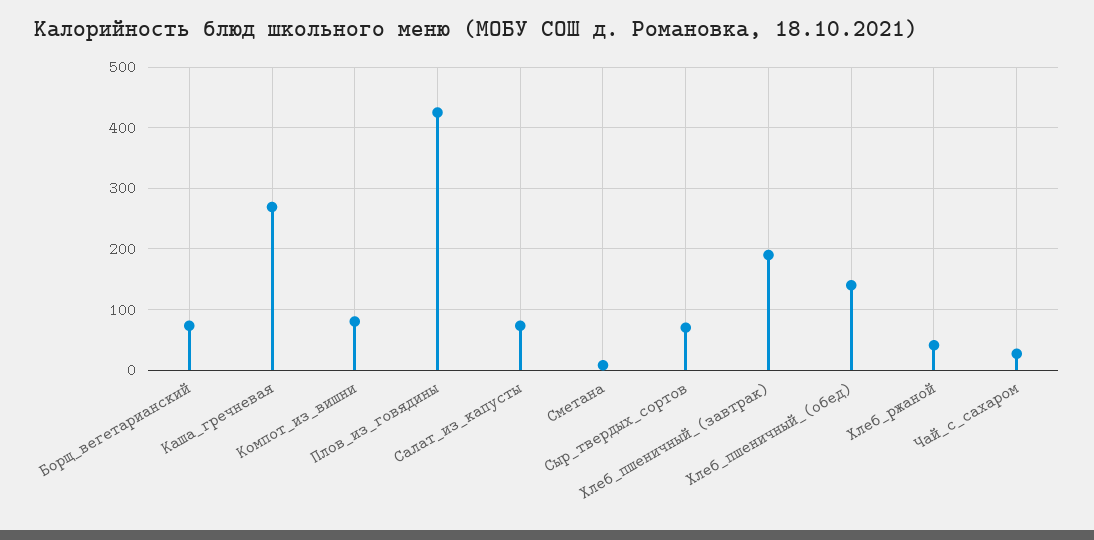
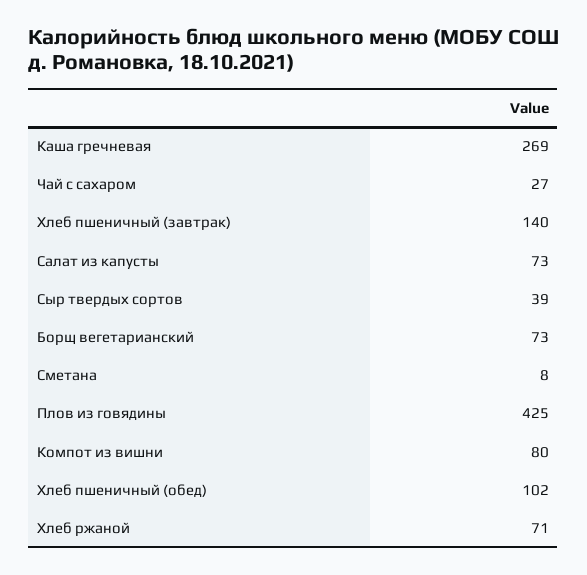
  {
    "Борщ_вегетарианский": 73,
    "Каша_гречневая": 269,
    "Компот_из_вишни": 80,
    "Плов_из_говядины": 425,
    "Салат_из_капусты": 73,
    "Сметана": 8,
-   "Сыр_твердых_сортов": 70,
+   "Сыр_твердых_сортов": 39,
-   "Хлеб_пшеничный_(завтрак)": 190,
+   "Хлеб_пшеничный_(завтрак)": 140,
-   "Хлеб_пшеничный_(обед)": 140,
+   "Хлеб_пшеничный_(обед)": 102,
-   "Хлеб_ржаной": 40,
+   "Хлеб_ржаной": 71,
    "Чай_с_сахаром": 27
  }

